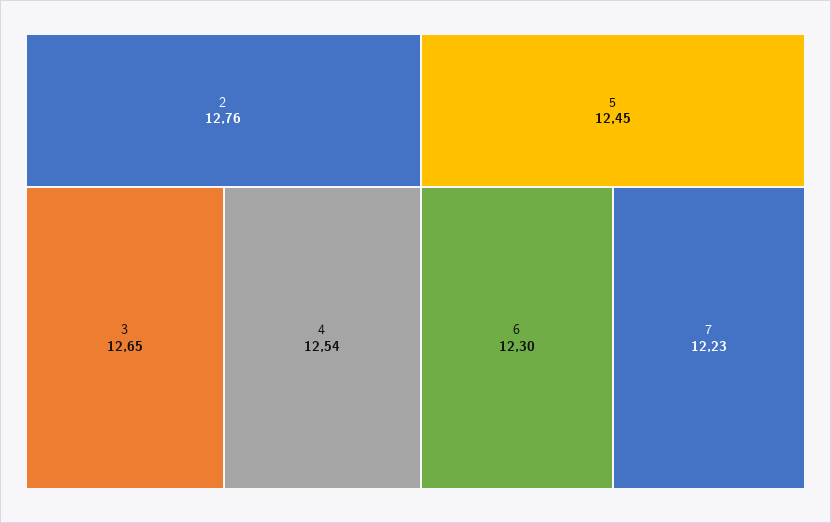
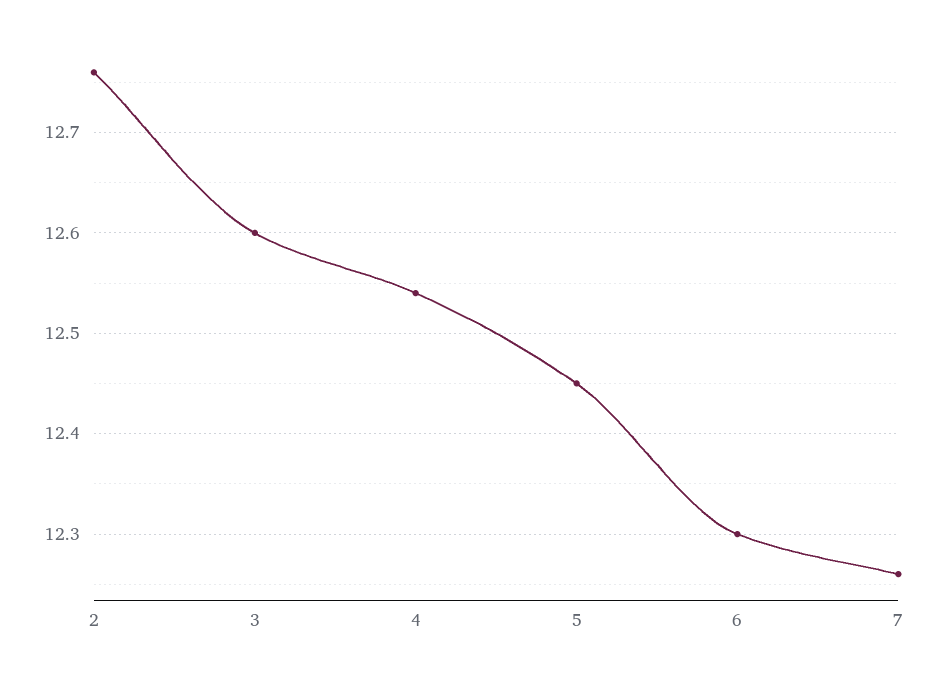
  {
    "2": 12.76,
-   "3": 12.65,
+   "3": 12.6,
    "4": 12.54,
    "5": 12.45,
    "6": 12.3,
-   "7": 12.23
+   "7": 12.26
  }

